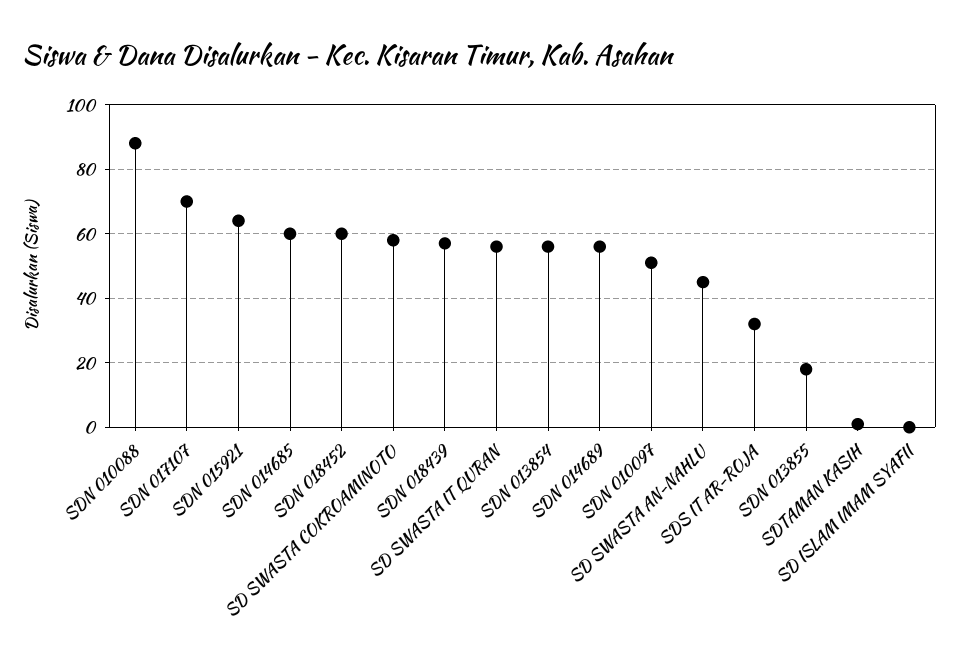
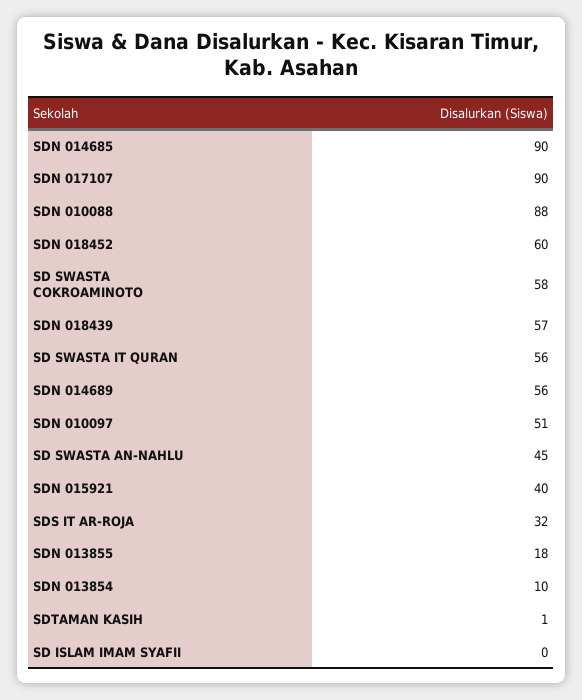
  {
    "SDN 010088": 88,
-   "SDN 017107": 70,
+   "SDN 017107": 90,
-   "SDN 015921": 65,
+   "SDN 015921": 40,
-   "SDN 014685": 60,
+   "SDN 014685": 90,
    "SDN 018452": 60,
    "SD SWASTA COKROAMINOTO": 58,
    "SDN 018439": 57,
    "SD SWASTA IT QURAN": 56,
-   "SDN 013854": 55,
+   "SDN 013854": 10,
    "SDN 014689": 56,
    "SDN 010097": 51,
    "SD SWASTA AN-NAHLU": 45,
    "SDS IT AR-ROJA": 32,
    "SDN 013855": 18,
    "SDTAMAN KASIH": 1,
    "SD ISLAM IMAM SYAFII": 0
  }

